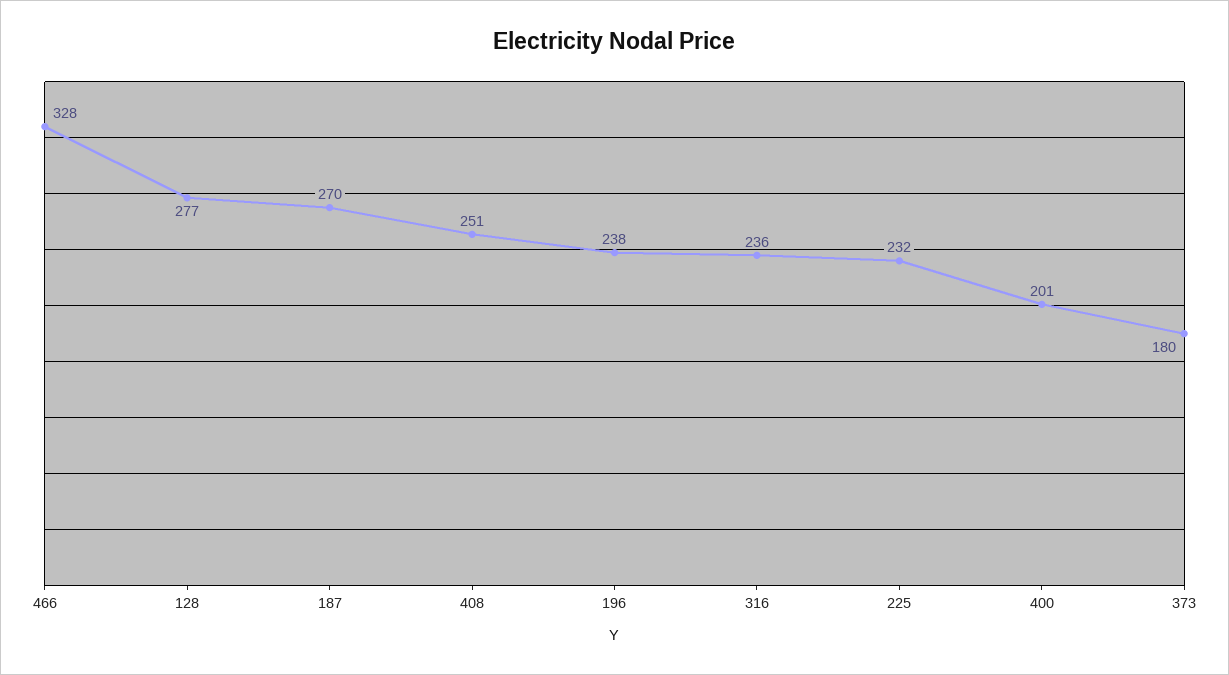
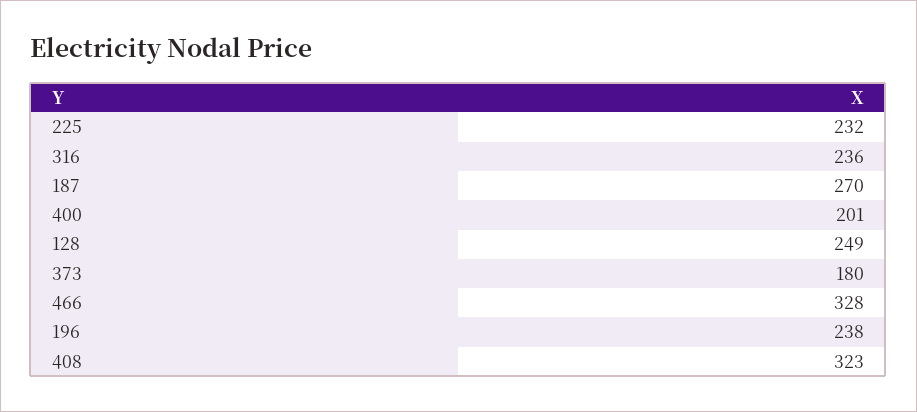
  {
    "466": 328,
-   "128": 277,
+   "128": 249,
    "187": 270,
-   "408": 251,
+   "408": 323,
    "196": 238,
    "316": 236,
    "225": 232,
    "400": 201,
    "373": 180
  }

